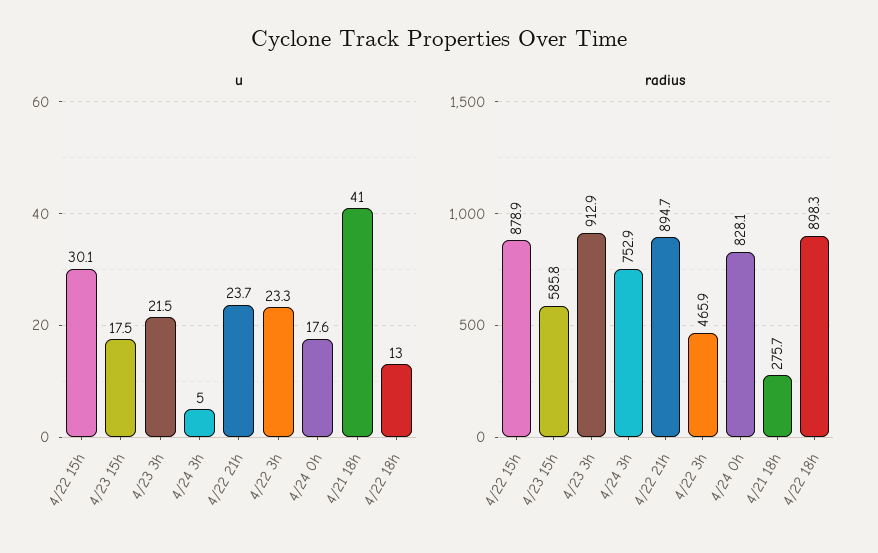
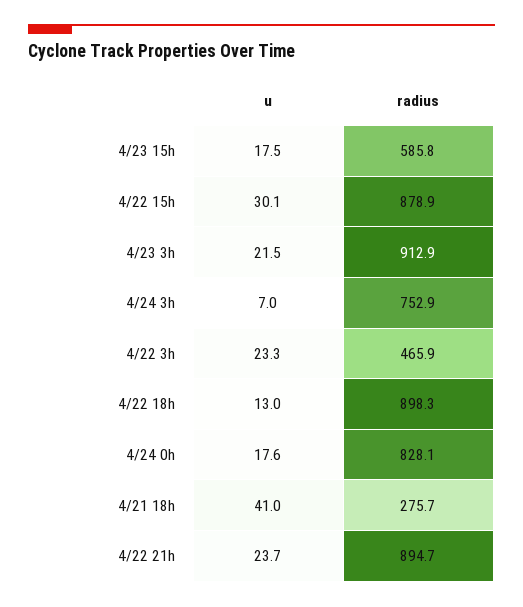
  {
    "u": {
      "4/22 15h": 30.1,
      "4/23 15h": 17.5,
      "4/23 3h": 21.5,
-     "4/24 3h": 5,
+     "4/24 3h": 7,
      "4/22 21h": 23.7,
      "4/22 3h": 23.3,
      "4/24 0h": 17.6,
      "4/21 18h": 41,
      "4/22 18h": 13
    },
    "radius": {
      "4/22 15h": 878.9,
      "4/23 15h": 585.8,
      "4/23 3h": 912.9,
      "4/24 3h": 752.9,
      "4/22 21h": 894.7,
      "4/22 3h": 465.9,
      "4/24 0h": 828.1,
      "4/21 18h": 275.7,
      "4/22 18h": 898.3
    }
  }

